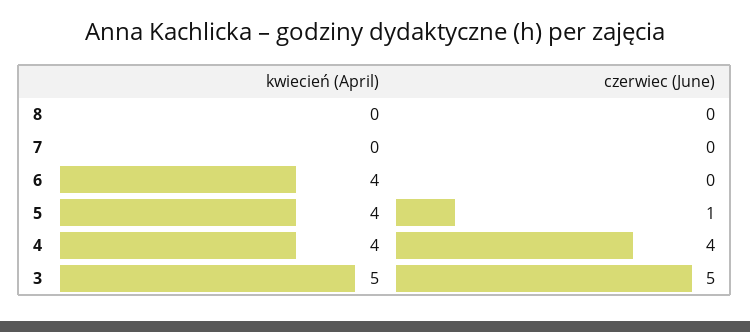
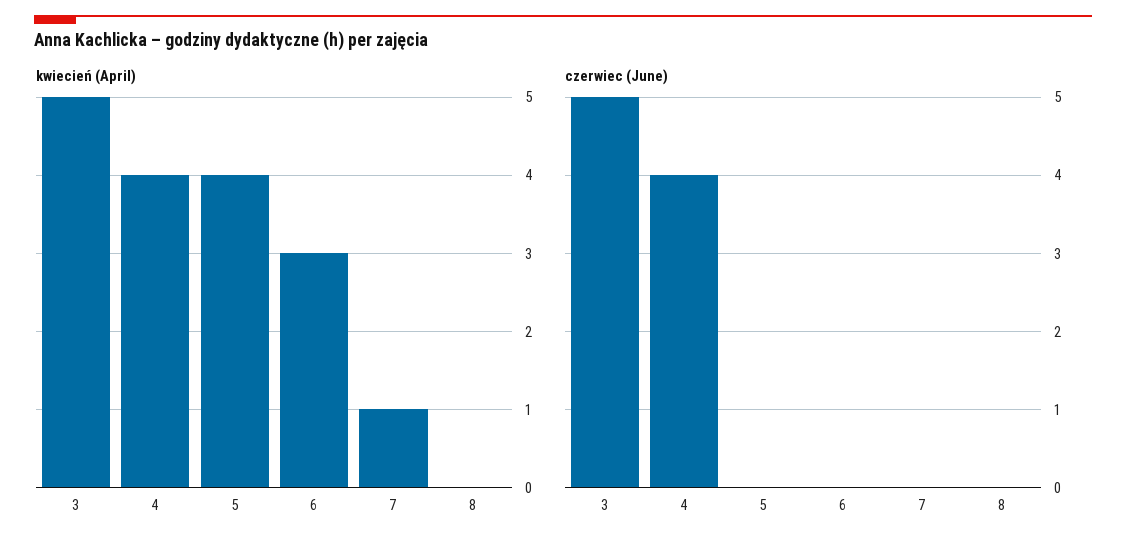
  {
    "kwiecień (April)": {
      "8": 0,
-     "7": 0,
+     "7": 1,
-     "6": 4,
+     "6": 3,
      "5": 4,
      "4": 4,
      "3": 5
    },
    "czerwiec (June)": {
      "8": 0,
      "7": 0,
      "6": 0,
-     "5": 1,
+     "5": 0,
      "4": 4,
      "3": 5
    }
  }

